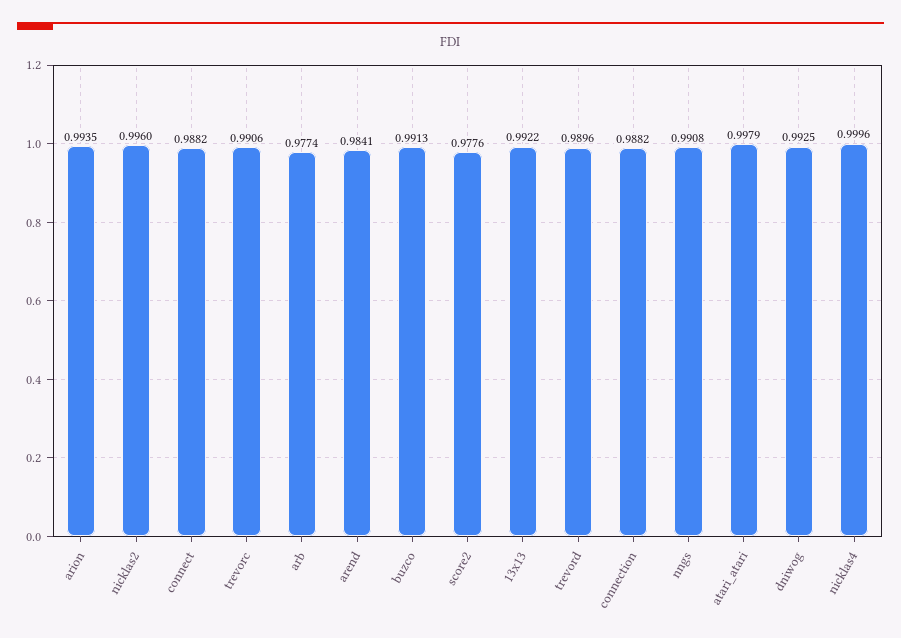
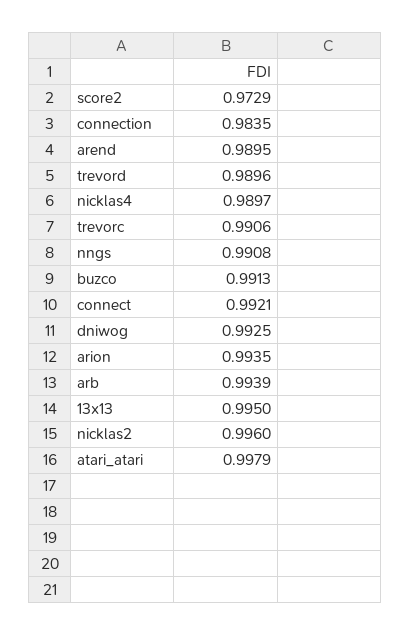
  {
    "arion": 0.9935,
    "nicklas2": 0.996,
-   "connect": 0.9882,
+   "connect": 0.9921,
    "trevorc": 0.9906,
-   "arb": 0.9774,
+   "arb": 0.9939,
-   "arend": 0.9841,
+   "arend": 0.9895,
    "buzco": 0.9913,
-   "score2": 0.9776,
+   "score2": 0.9729,
-   "13x13": 0.9922,
+   "13x13": 0.995,
    "trevord": 0.9896,
-   "connection": 0.9882,
+   "connection": 0.9835,
    "nngs": 0.9908,
    "atari_atari": 0.9979,
    "dniwog": 0.9925,
-   "nicklas4": 0.9996
+   "nicklas4": 0.9897
  }

